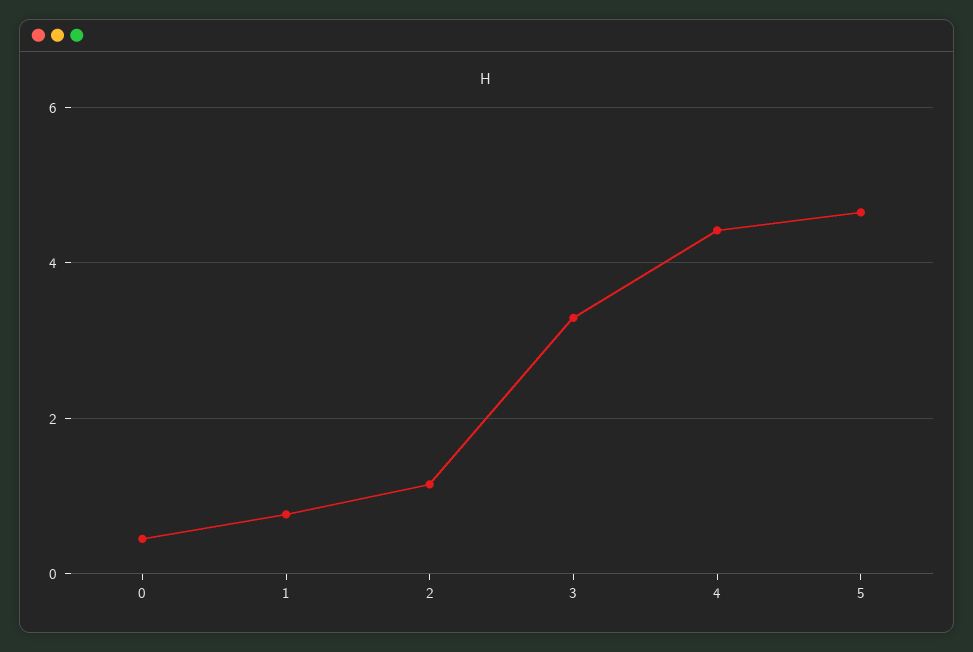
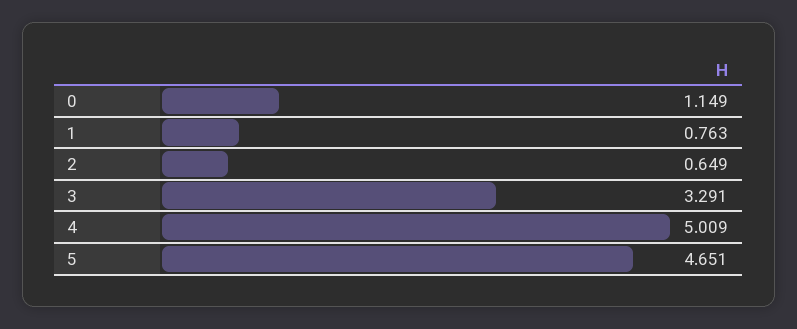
  {
-   "0": 0.4,
+   "0": 1.149,
    "1": 0.763,
-   "2": 1.2,
+   "2": 0.649,
    "3": 3.291,
-   "4": 4.4,
+   "4": 5.009,
    "5": 4.651
  }

